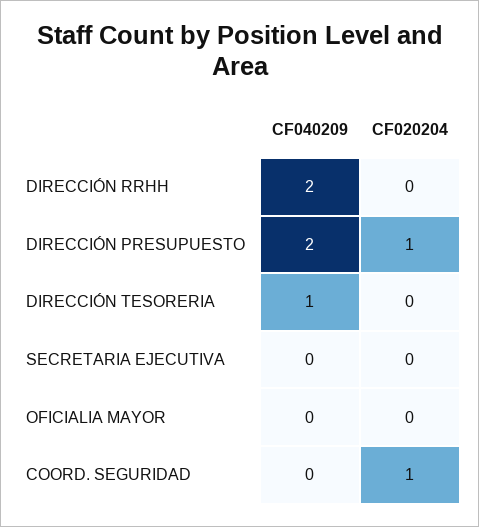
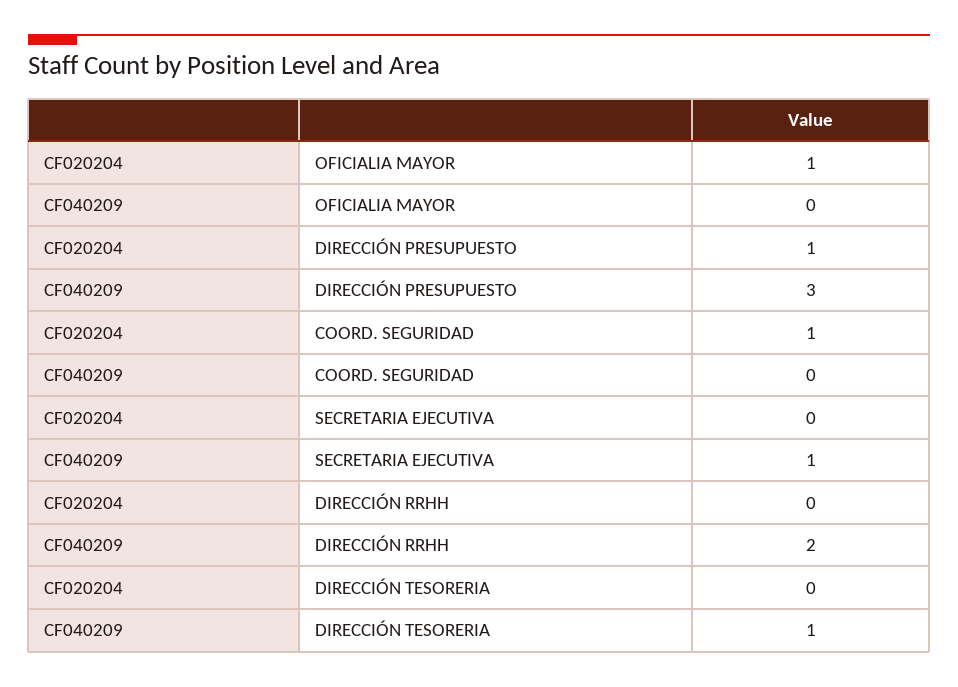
  {
    "CF040209": {
      "DIRECCIÓN RRHH": 2,
-     "DIRECCIÓN PRESUPUESTO": 2,
+     "DIRECCIÓN PRESUPUESTO": 3,
      "DIRECCIÓN TESORERIA": 1,
-     "SECRETARIA EJECUTIVA": 0,
+     "SECRETARIA EJECUTIVA": 1,
      "OFICIALIA MAYOR": 0,
      "COORD. SEGURIDAD": 0
    },
    "CF020204": {
      "DIRECCIÓN RRHH": 0,
      "DIRECCIÓN PRESUPUESTO": 1,
      "DIRECCIÓN TESORERIA": 0,
      "SECRETARIA EJECUTIVA": 0,
-     "OFICIALIA MAYOR": 0,
+     "OFICIALIA MAYOR": 1,
      "COORD. SEGURIDAD": 1
    }
  }

